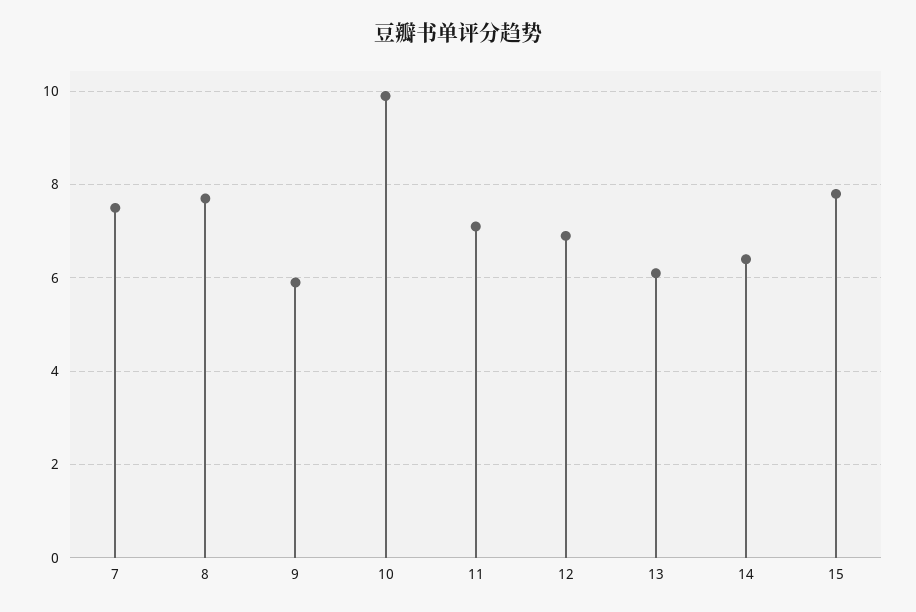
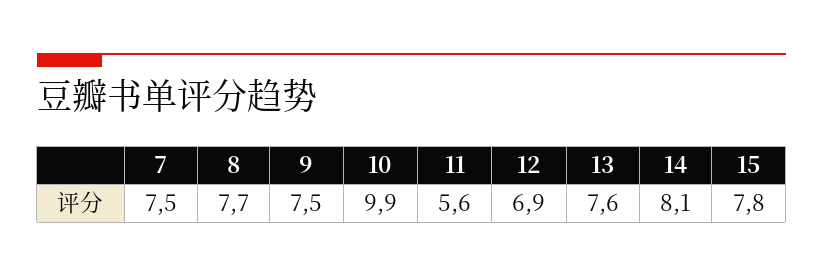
  {
    "7": 7.5,
    "8": 7.7,
-   "9": 6,
+   "9": 7.5,
    "10": 9.9,
-   "11": 7,
+   "11": 5.6,
    "12": 6.9,
-   "13": 6,
+   "13": 7.6,
-   "14": 6.5,
+   "14": 8.1,
    "15": 7.8
  }

